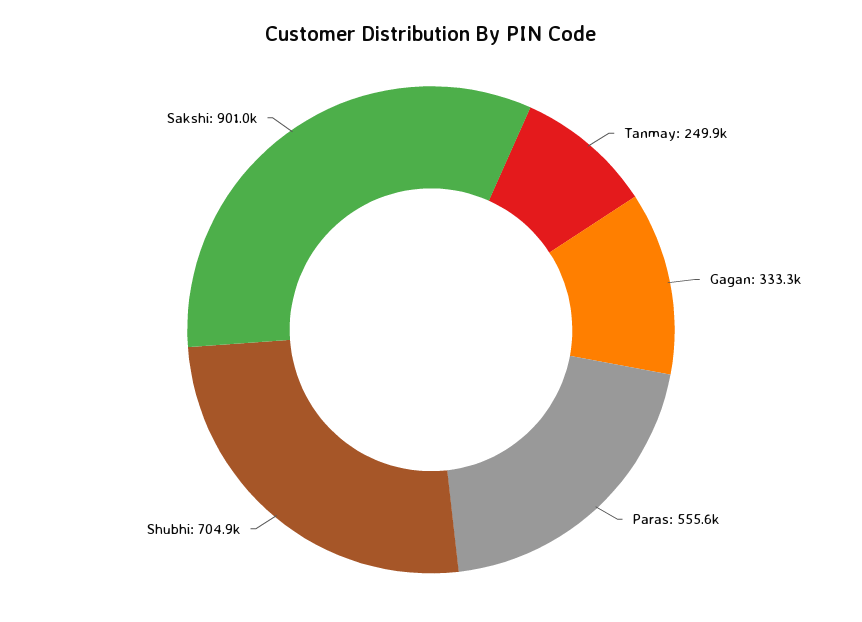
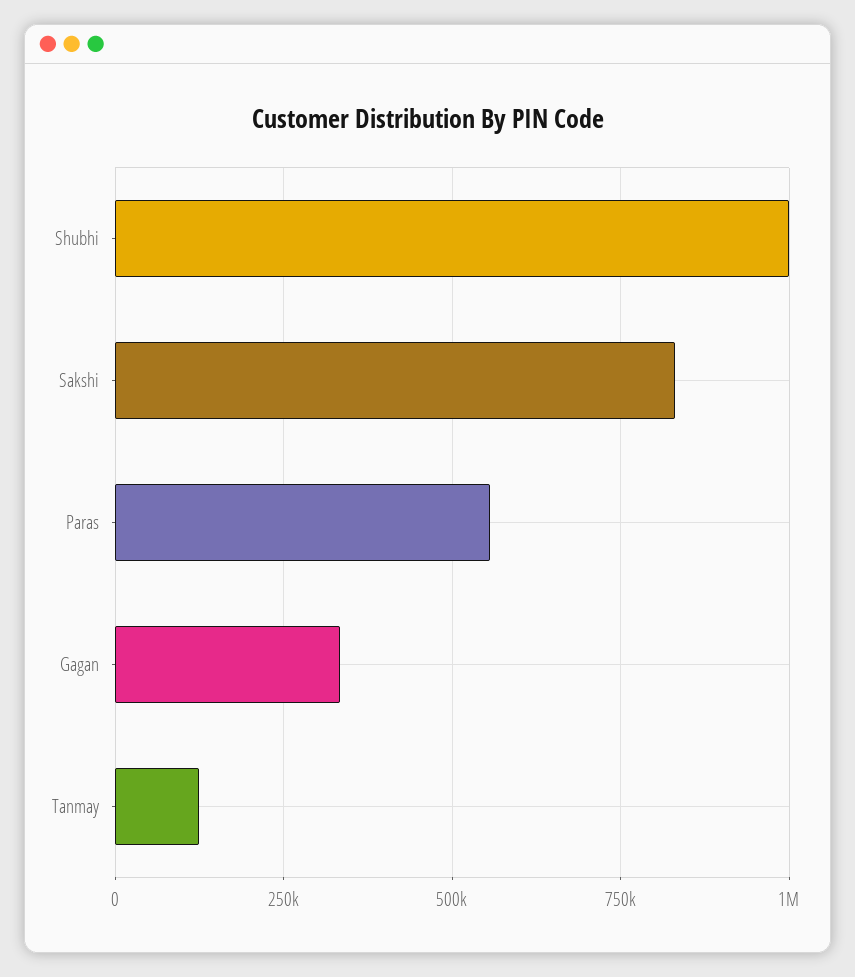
  {
-   "Tanmay": 249900,
+   "Tanmay": 125000,
    "Gagan": 333300,
    "Paras": 555600,
-   "Shubhi": 704900,
+   "Shubhi": 1000000,
-   "Sakshi": 901000
+   "Sakshi": 825000
  }

